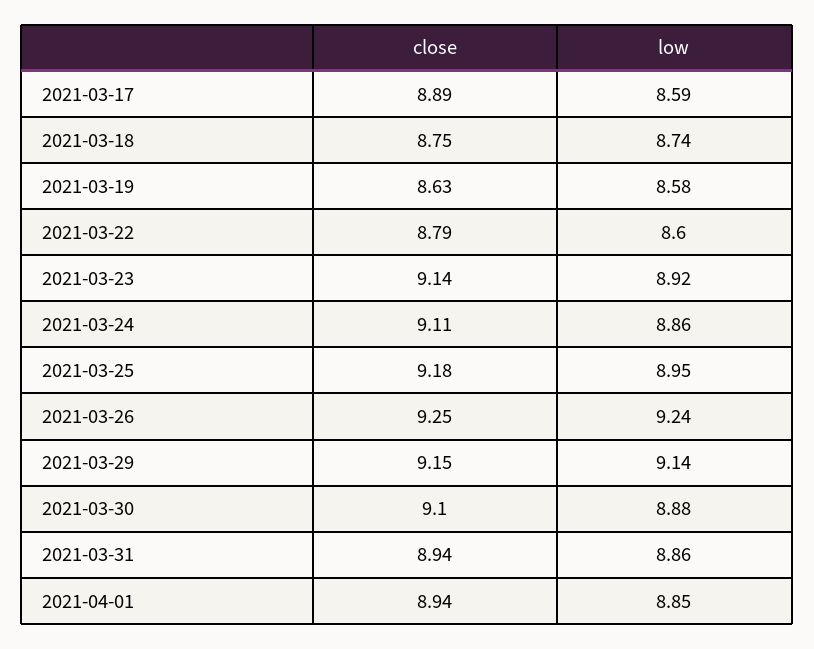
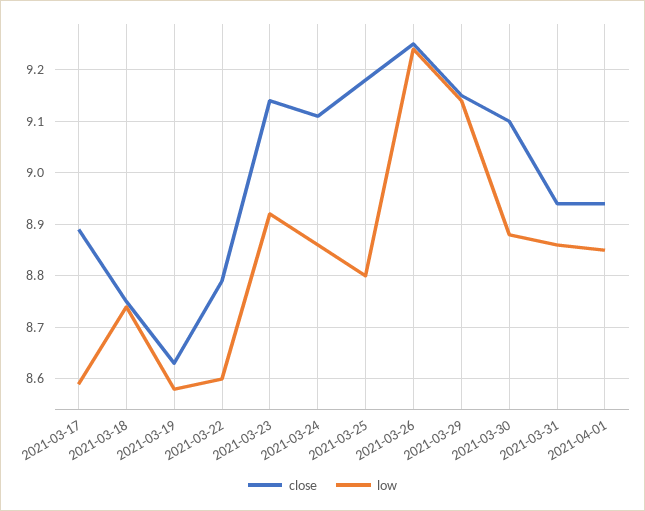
  {
    "close": {
      "2021-03-17": 8.89,
      "2021-03-18": 8.75,
      "2021-03-19": 8.63,
      "2021-03-22": 8.79,
      "2021-03-23": 9.14,
      "2021-03-24": 9.11,
      "2021-03-25": 9.18,
      "2021-03-26": 9.25,
      "2021-03-29": 9.15,
      "2021-03-30": 9.1,
      "2021-03-31": 8.94,
      "2021-04-01": 8.94
    },
    "low": {
      "2021-03-17": 8.59,
      "2021-03-18": 8.74,
      "2021-03-19": 8.58,
      "2021-03-22": 8.6,
      "2021-03-23": 8.92,
      "2021-03-24": 8.86,
-     "2021-03-25": 8.95,
+     "2021-03-25": 8.8,
      "2021-03-26": 9.24,
      "2021-03-29": 9.14,
      "2021-03-30": 8.88,
      "2021-03-31": 8.86,
      "2021-04-01": 8.85
    }
  }

